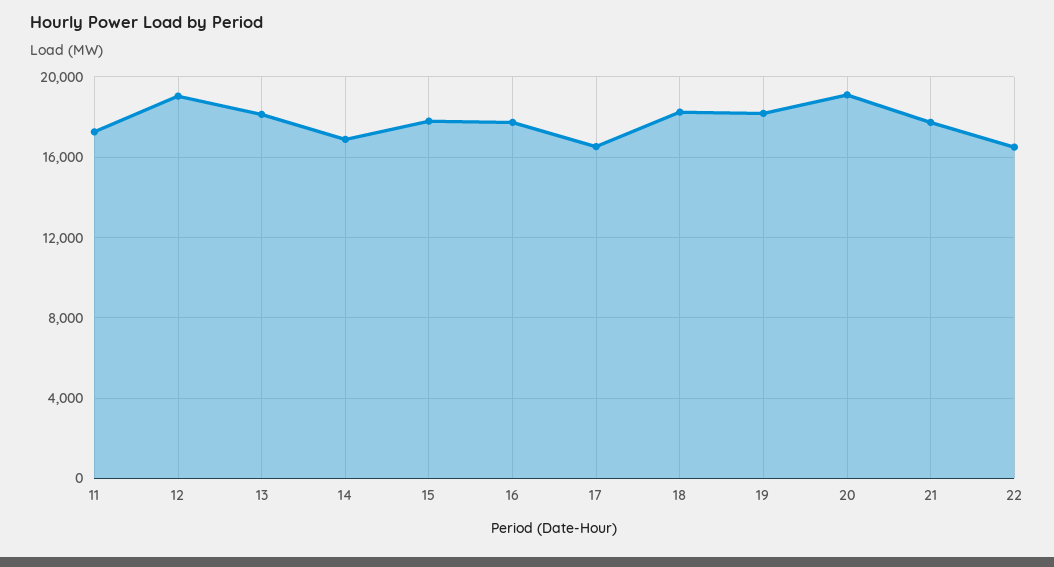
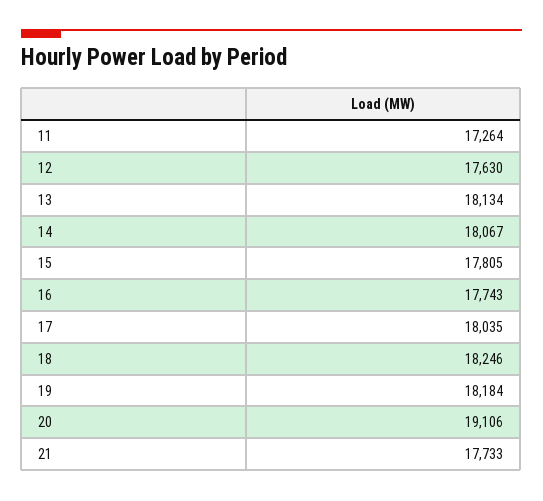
  {
    "11": 17264,
-   "12": 19000,
+   "12": 17630,
    "13": 18134,
-   "14": 17000,
+   "14": 18067,
    "15": 17805,
    "16": 17743,
-   "17": 16500,
+   "17": 18035,
    "18": 18246,
    "19": 18184,
    "20": 19106,
-   "21": 17733,
+   "21": 17733
-   "22": 16500
  }

